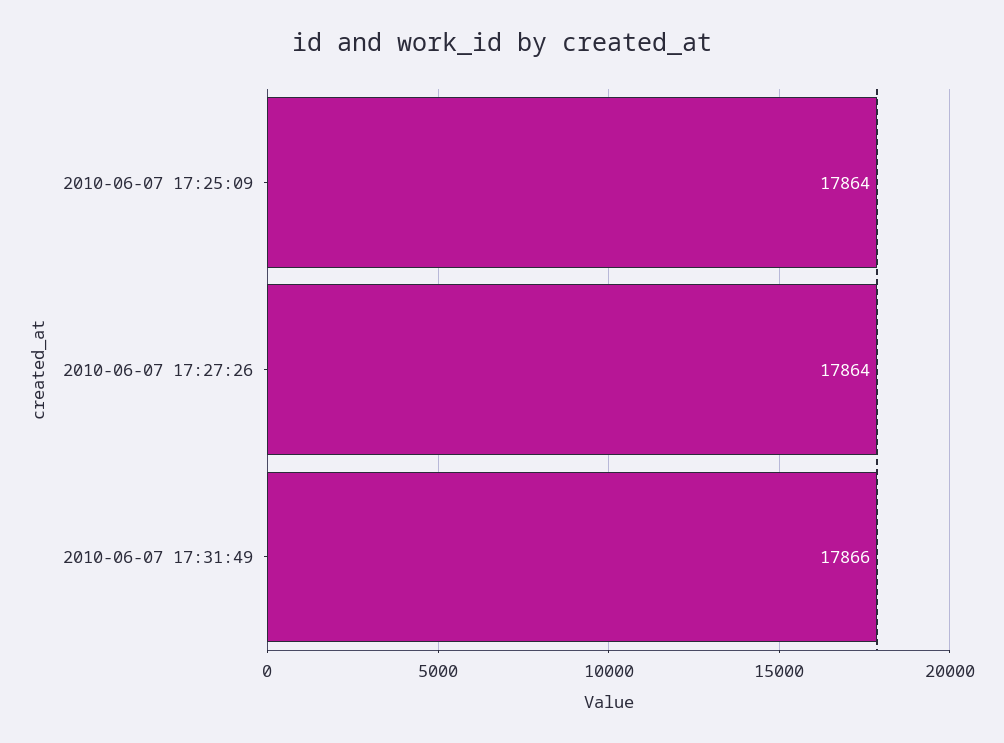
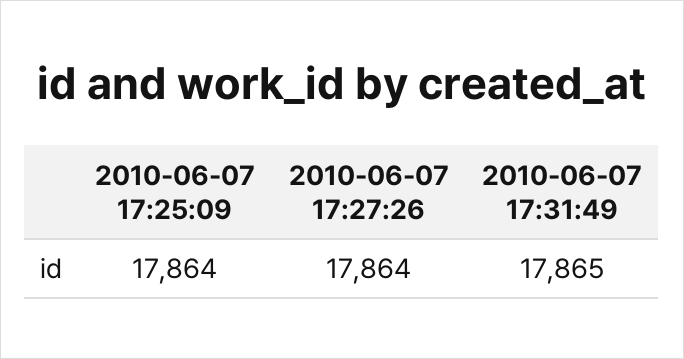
  {
    "2010-06-07 17:25:09": 17864,
    "2010-06-07 17:27:26": 17864,
-   "2010-06-07 17:31:49": 17866
+   "2010-06-07 17:31:49": 17865
  }

